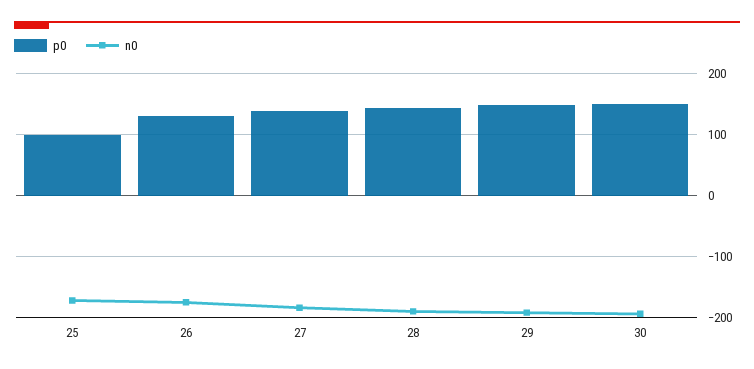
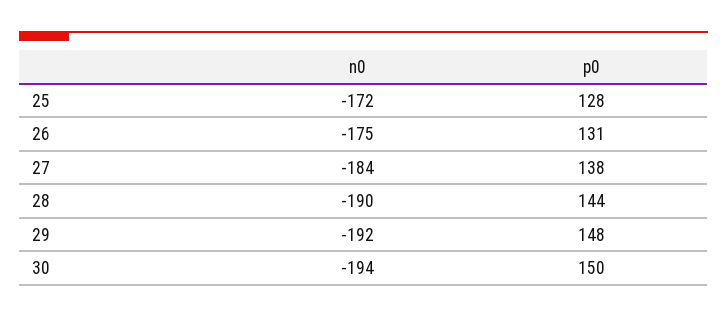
  {
    "p0": {
-     "25": 100,
+     "25": 128,
      "26": 131,
      "27": 138,
      "28": 144,
      "29": 148,
      "30": 150
    },
    "n0": {
      "25": -172,
      "26": -175,
      "27": -184,
      "28": -190,
      "29": -192,
      "30": -194
    }
  }

